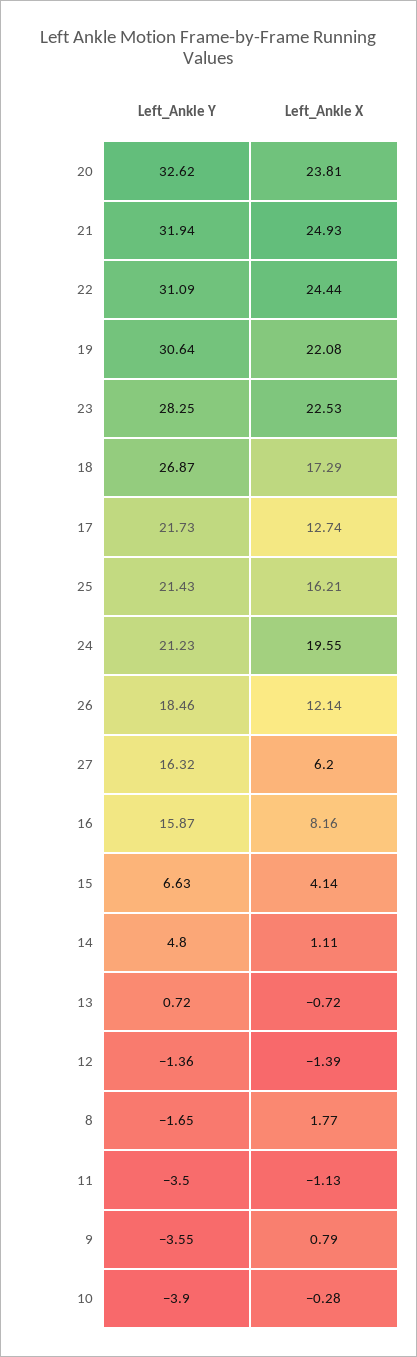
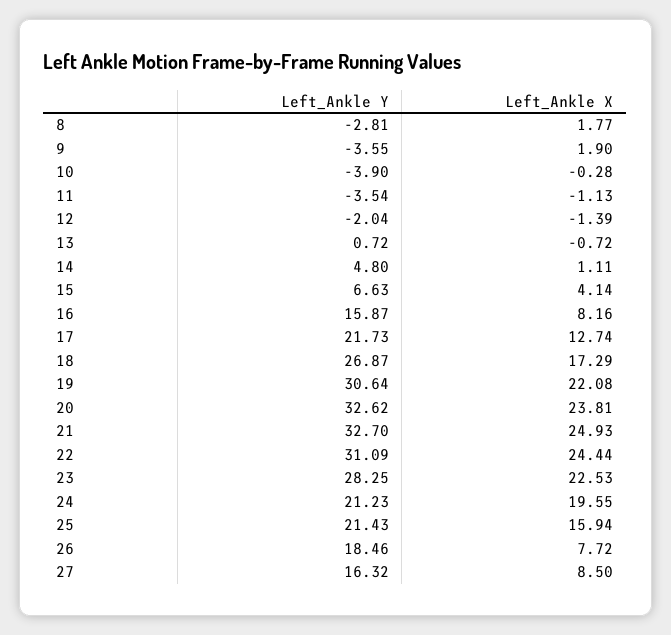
  {
    "Left_Ankle Y": {
      "20": 32.62,
-     "21": 31.94,
+     "21": 32.7,
      "22": 31.09,
      "19": 30.64,
      "23": 28.25,
      "18": 26.87,
      "17": 21.73,
      "25": 21.43,
      "24": 21.23,
      "26": 18.46,
      "27": 16.32,
      "16": 15.87,
      "15": 6.63,
      "14": 4.8,
      "13": 0.72,
-     "12": -1.36,
+     "12": -2.04,
-     "8": -1.65,
+     "8": -2.81,
-     "11": -3.5,
+     "11": -3.54,
      "9": -3.55,
      "10": -3.9
    },
    "Left_Ankle X": {
      "20": 23.81,
      "21": 24.93,
      "22": 24.44,
      "19": 22.08,
      "23": 22.53,
      "18": 17.29,
      "17": 12.74,
-     "25": 16.21,
+     "25": 15.94,
      "24": 19.55,
-     "26": 12.14,
+     "26": 7.72,
-     "27": 6.2,
+     "27": 8.5,
      "16": 8.16,
      "15": 4.14,
      "14": 1.11,
      "13": -0.72,
      "12": -1.39,
      "8": 1.77,
      "11": -1.13,
-     "9": 0.79,
+     "9": 1.9,
      "10": -0.28
    }
  }

